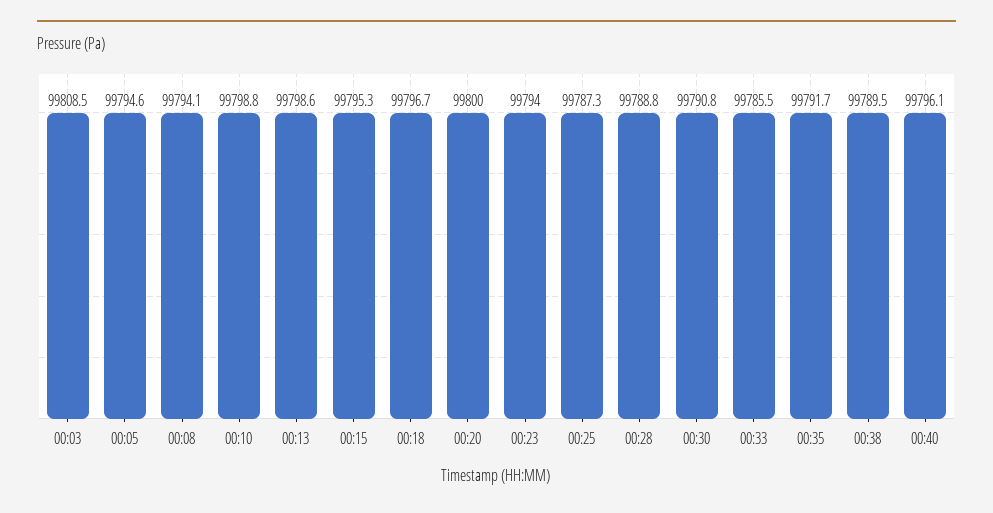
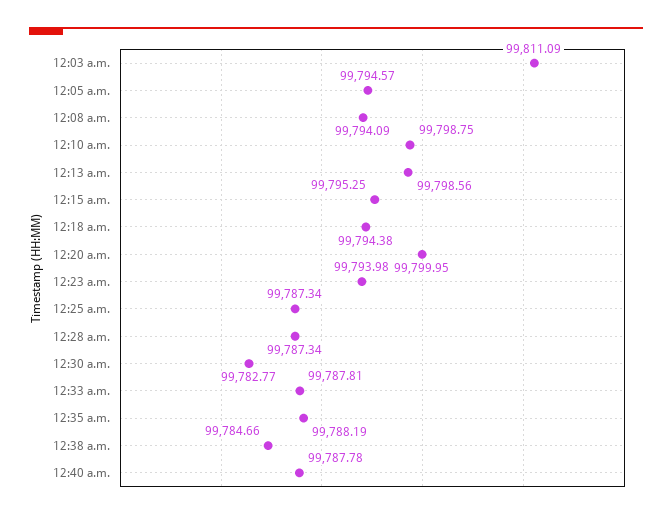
  {
-   "00:03": 99808.5,
+   "00:03": 99811.09,
    "00:05": 99794.57,
    "00:08": 99794.09,
    "00:10": 99798.75,
    "00:13": 99798.56,
    "00:15": 99795.25,
-   "00:18": 99796.7,
+   "00:18": 99794.38,
    "00:20": 99799.95,
    "00:23": 99793.98,
    "00:25": 99787.34,
-   "00:28": 99788.8,
+   "00:28": 99787.34,
-   "00:30": 99790.8,
+   "00:30": 99782.77,
-   "00:33": 99785.5,
+   "00:33": 99787.81,
-   "00:35": 99791.7,
+   "00:35": 99788.19,
-   "00:38": 99789.5,
+   "00:38": 99784.66,
-   "00:40": 99796.1
+   "00:40": 99787.78
  }

